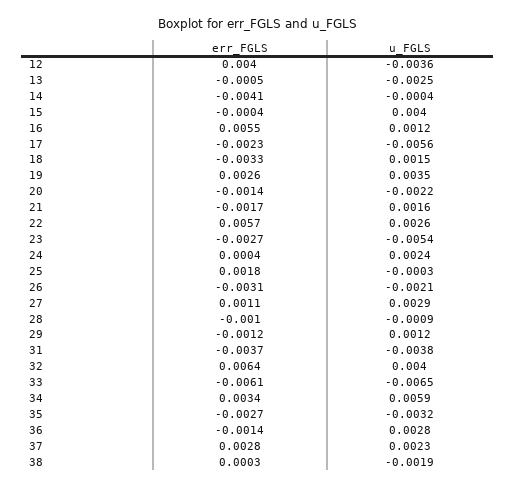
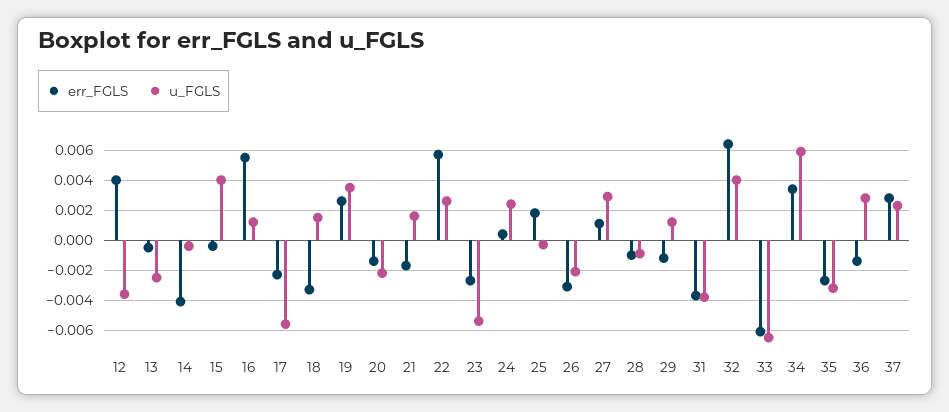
  {
    "err_FGLS": {
      "12": 0.004,
      "13": -0.0005,
      "14": -0.0041,
      "15": -0.0004,
      "16": 0.0055,
      "17": -0.0023,
      "18": -0.0033,
      "19": 0.0026,
      "20": -0.0014,
      "21": -0.0017,
      "22": 0.0057,
      "23": -0.0027,
      "24": 0.0004,
      "25": 0.0018,
      "26": -0.0031,
      "27": 0.0011,
      "28": -0.001,
      "29": -0.0012,
      "31": -0.0037,
      "32": 0.0064,
      "33": -0.0061,
      "34": 0.0034,
      "35": -0.0027,
      "36": -0.0014,
-     "37": 0.0028,
+     "37": 0.0028
-     "38": 0.0003
    },
    "u_FGLS": {
      "12": -0.0036,
      "13": -0.0025,
      "14": -0.0004,
      "15": 0.004,
      "16": 0.0012,
      "17": -0.0056,
      "18": 0.0015,
      "19": 0.0035,
      "20": -0.0022,
      "21": 0.0016,
      "22": 0.0026,
      "23": -0.0054,
      "24": 0.0024,
      "25": -0.0003,
      "26": -0.0021,
      "27": 0.0029,
      "28": -0.0009,
      "29": 0.0012,
      "31": -0.0038,
      "32": 0.004,
      "33": -0.0065,
      "34": 0.0059,
      "35": -0.0032,
      "36": 0.0028,
-     "37": 0.0023,
+     "37": 0.0023
-     "38": -0.0019
    }
  }

